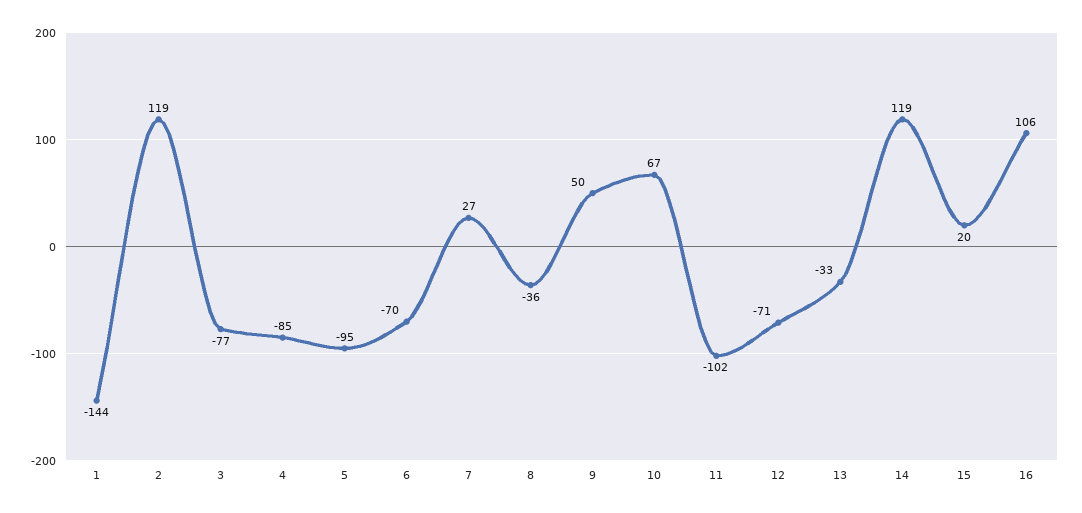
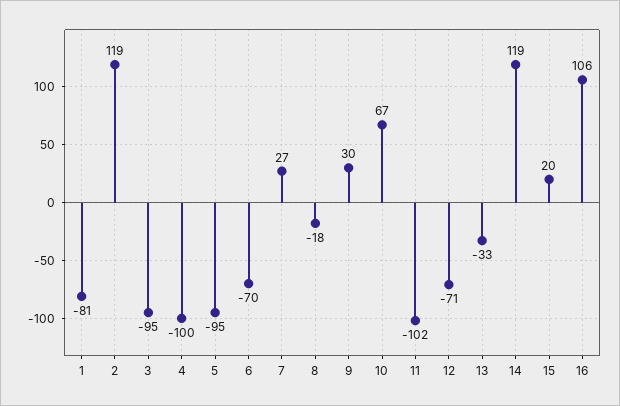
  {
-   "1": -144,
+   "1": -81,
    "2": 119,
-   "3": -77,
+   "3": -95,
-   "4": -85,
+   "4": -100,
    "5": -95,
    "6": -70,
    "7": 27,
-   "8": -36,
+   "8": -18,
-   "9": 50,
+   "9": 30,
    "10": 67,
    "11": -102,
    "12": -71,
    "13": -33,
    "14": 119,
    "15": 20,
    "16": 106
  }

